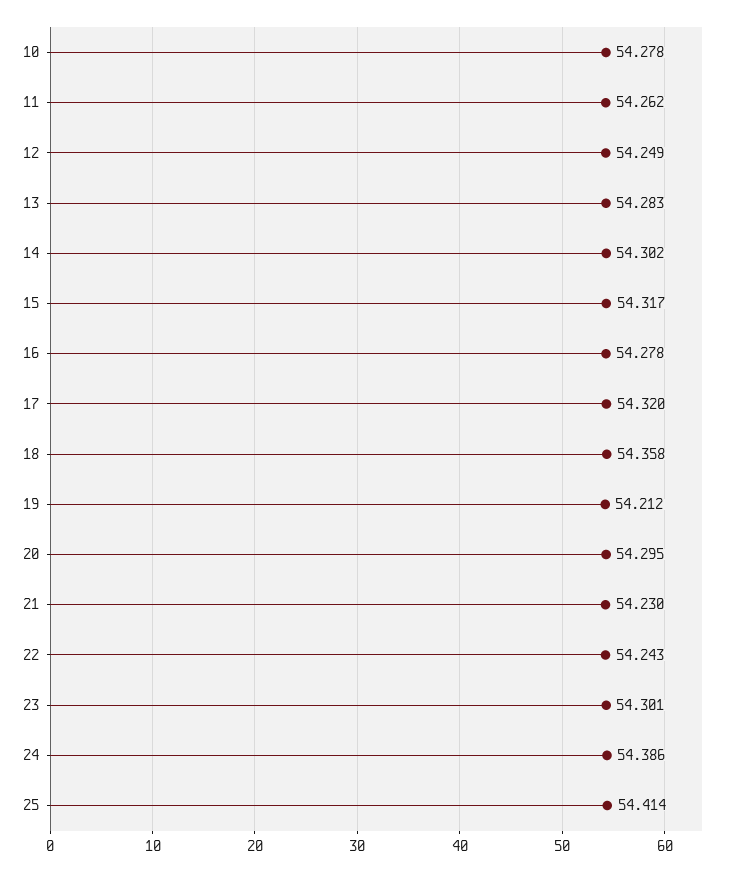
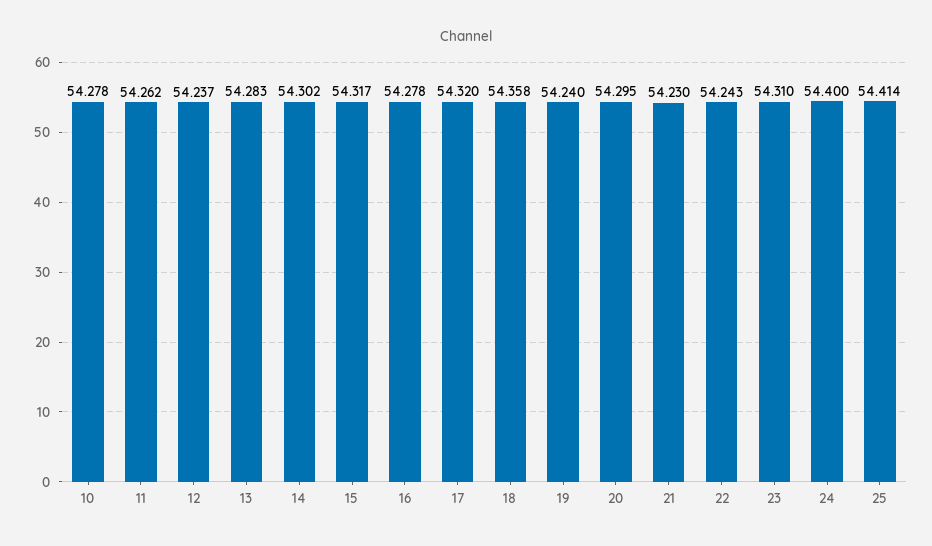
  {
    "10": 54.278,
    "11": 54.262,
-   "12": 54.249,
+   "12": 54.237,
    "13": 54.283,
    "14": 54.302,
    "15": 54.317,
    "16": 54.278,
    "17": 54.32,
    "18": 54.358,
-   "19": 54.212,
+   "19": 54.24,
    "20": 54.295,
    "21": 54.23,
    "22": 54.243,
-   "23": 54.301,
+   "23": 54.31,
-   "24": 54.386,
+   "24": 54.4,
    "25": 54.414
  }

